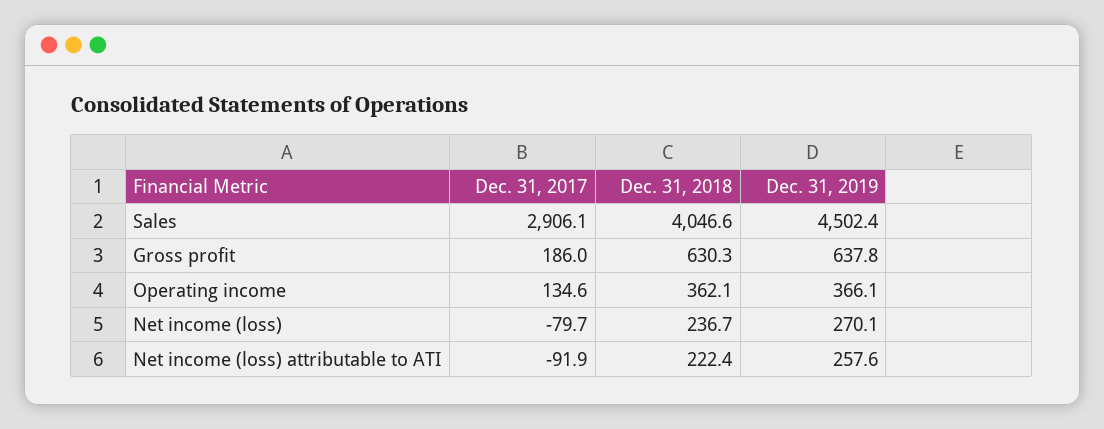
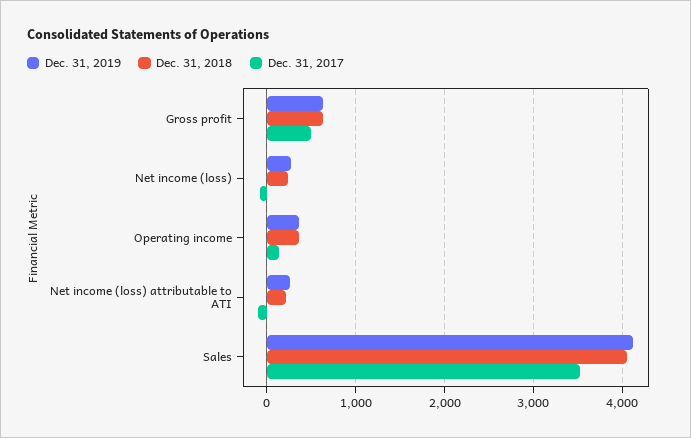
  {
    "Dec. 31, 2017": {
-     "Sales": 2906.1,
+     "Sales": 3500,
-     "Gross profit": 186,
+     "Gross profit": 500,
      "Operating income": 134.6,
      "Net income (loss)": -79.7,
      "Net income (loss) attributable to ATI": -91.9
    },
    "Dec. 31, 2018": {
      "Sales": 4046.6,
      "Gross profit": 630.3,
      "Operating income": 362.1,
      "Net income (loss)": 236.7,
      "Net income (loss) attributable to ATI": 222.4
    },
    "Dec. 31, 2019": {
-     "Sales": 4502.4,
+     "Sales": 4100,
      "Gross profit": 637.8,
      "Operating income": 366.1,
      "Net income (loss)": 270.1,
      "Net income (loss) attributable to ATI": 257.6
    }
  }

